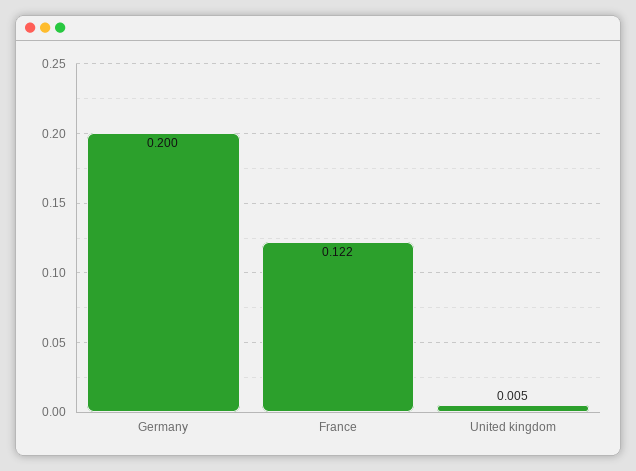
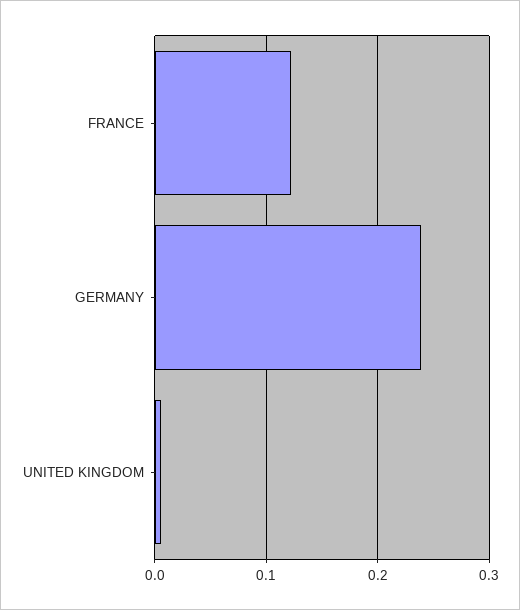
  {
-   "Germany": 0.2,
+   "Germany": 0.24,
    "France": 0.122,
    "United kingdom": 0.005
  }

